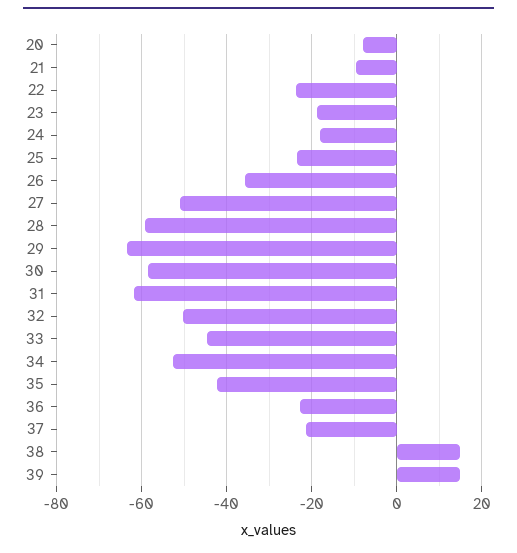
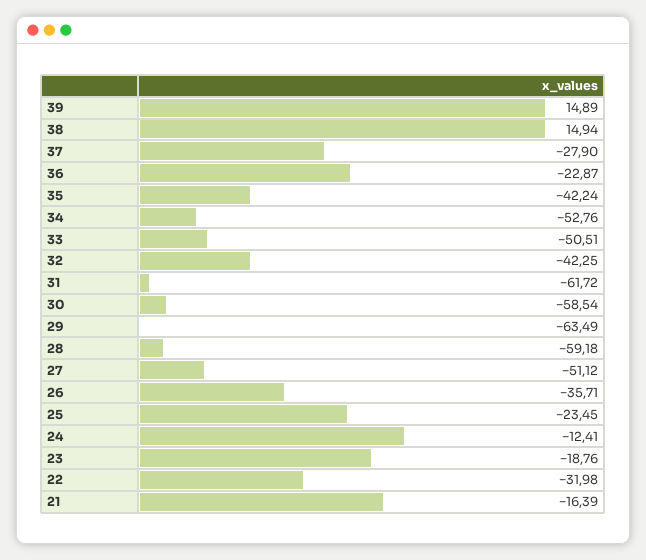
  {
-   "20": -8,
-   "21": -10,
+   "21": -16.39,
-   "22": -24,
+   "22": -31.98,
    "23": -18.76,
-   "24": -18,
+   "24": -12.41,
    "25": -23.45,
    "26": -35.71,
    "27": -51.12,
    "28": -59.18,
    "29": -63.49,
    "30": -58.54,
    "31": -61.72,
-   "32": -50,
+   "32": -42.25,
-   "33": -44,
+   "33": -50.51,
    "34": -52.76,
    "35": -42.24,
    "36": -22.87,
-   "37": -22,
+   "37": -27.9,
    "38": 14.94,
    "39": 14.89
  }

